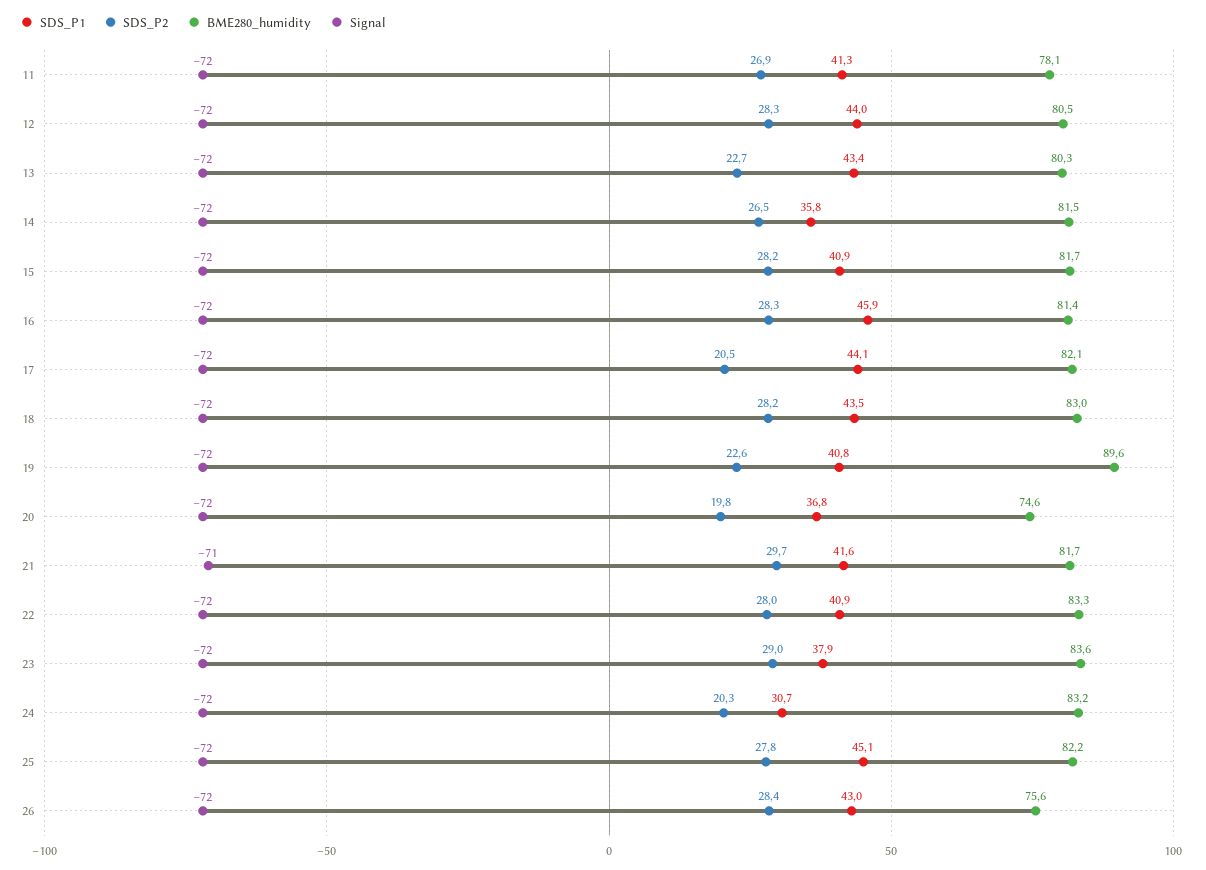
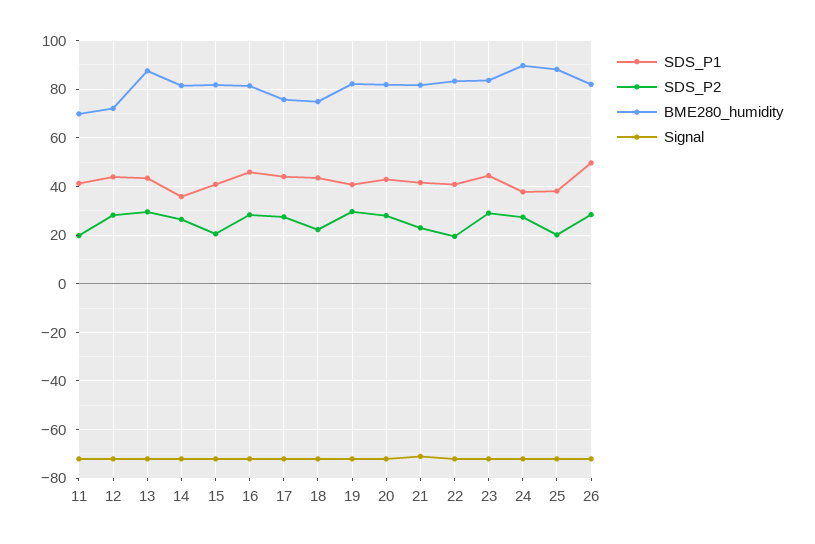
  {
    "SDS_P1": {
      "11": 41.3,
      "12": 44,
      "13": 43.4,
      "14": 35.8,
      "15": 40.9,
      "16": 45.9,
      "17": 44.1,
      "18": 43.5,
      "19": 40.8,
-     "20": 36.8,
+     "20": 42.5,
      "21": 41.6,
      "22": 40.9,
-     "23": 37.9,
+     "23": 45,
-     "24": 30.7,
+     "24": 37.5,
-     "25": 45.1,
+     "25": 37.5,
-     "26": 43
+     "26": 50
    },
    "SDS_P2": {
-     "11": 26.9,
+     "11": 20,
      "12": 28.3,
-     "13": 22.7,
+     "13": 30,
      "14": 26.5,
-     "15": 28.2,
+     "15": 20,
      "16": 28.3,
-     "17": 20.5,
+     "17": 27.5,
-     "18": 28.2,
+     "18": 22.5,
-     "19": 22.6,
+     "19": 30,
-     "20": 19.8,
+     "20": 27.5,
-     "21": 29.7,
+     "21": 22.5,
-     "22": 28,
+     "22": 20,
      "23": 29,
-     "24": 20.3,
+     "24": 27.5,
-     "25": 27.8,
+     "25": 20,
      "26": 28.4
    },
    "BME280_humidity": {
-     "11": 78.1,
+     "11": 70,
-     "12": 80.5,
+     "12": 72.5,
-     "13": 80.3,
+     "13": 87.5,
      "14": 81.5,
      "15": 81.7,
      "16": 81.4,
-     "17": 82.1,
+     "17": 75,
-     "18": 83,
+     "18": 75,
-     "19": 89.6,
+     "19": 82.5,
-     "20": 74.6,
+     "20": 82.5,
      "21": 81.7,
      "22": 83.3,
      "23": 83.6,
-     "24": 83.2,
+     "24": 90,
-     "25": 82.2,
+     "25": 87.5,
-     "26": 75.6
+     "26": 82.5
    },
    "Signal": {
      "11": -72,
      "12": -72,
      "13": -72,
      "14": -72,
      "15": -72,
      "16": -72,
      "17": -72,
      "18": -72,
      "19": -72,
      "20": -72,
      "21": -71,
      "22": -72,
      "23": -72,
      "24": -72,
      "25": -72,
      "26": -72
    }
  }

